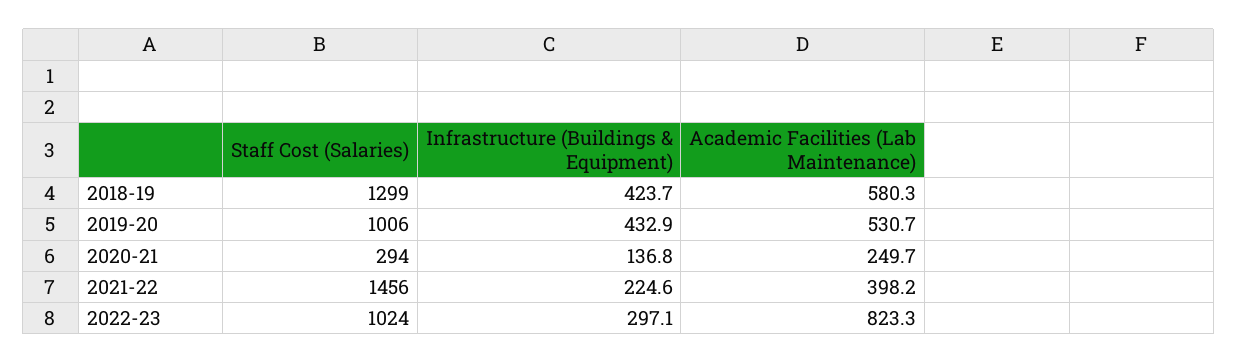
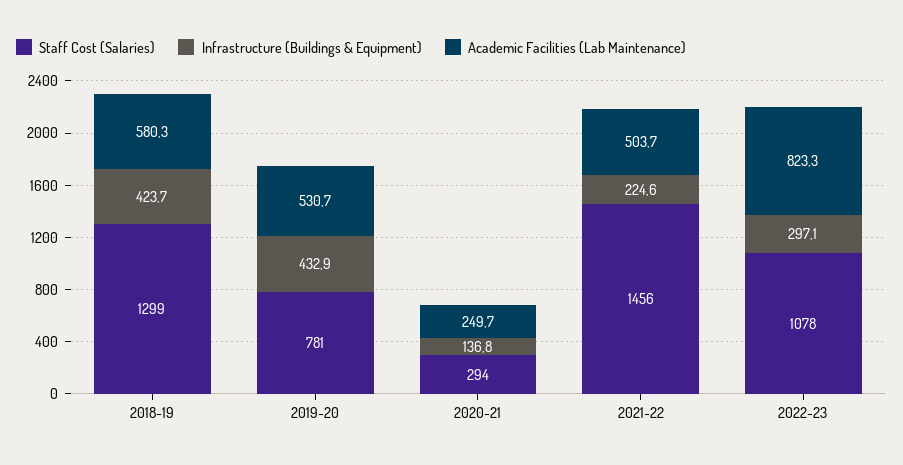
  {
    "Staff Cost (Salaries)": {
      "2018-19": 1299,
-     "2019-20": 1006,
+     "2019-20": 781,
      "2020-21": 294,
      "2021-22": 1456,
-     "2022-23": 1024
+     "2022-23": 1078
    },
    "Infrastructure (Buildings & Equipment)": {
      "2018-19": 423.7,
      "2019-20": 432.9,
      "2020-21": 136.8,
      "2021-22": 224.6,
      "2022-23": 297.1
    },
    "Academic Facilities (Lab Maintenance)": {
      "2018-19": 580.3,
      "2019-20": 530.7,
      "2020-21": 249.7,
-     "2021-22": 398.2,
+     "2021-22": 503.7,
      "2022-23": 823.3
    }
  }

